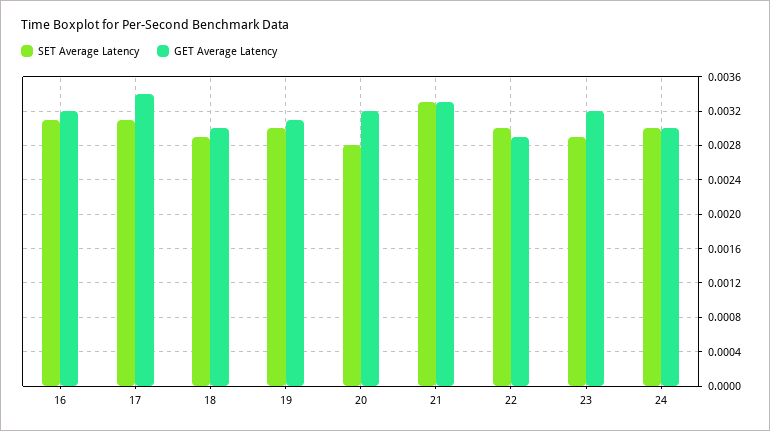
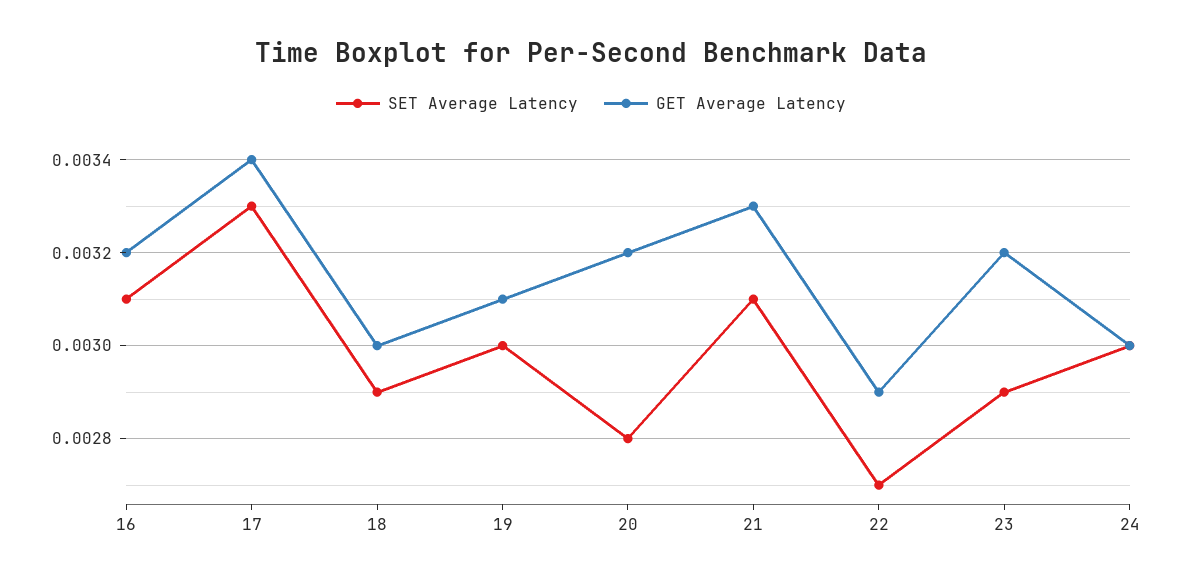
  {
    "SET Average Latency": {
      "16": 0.0031,
-     "17": 0.0031,
+     "17": 0.0033,
      "18": 0.0029,
      "19": 0.003,
      "20": 0.0028,
-     "21": 0.0033,
+     "21": 0.0031,
-     "22": 0.003,
+     "22": 0.0027,
      "23": 0.0029,
      "24": 0.003
    },
    "GET Average Latency": {
      "16": 0.0032,
      "17": 0.0034,
      "18": 0.003,
      "19": 0.0031,
      "20": 0.0032,
      "21": 0.0033,
      "22": 0.0029,
      "23": 0.0032,
      "24": 0.003
    }
  }

